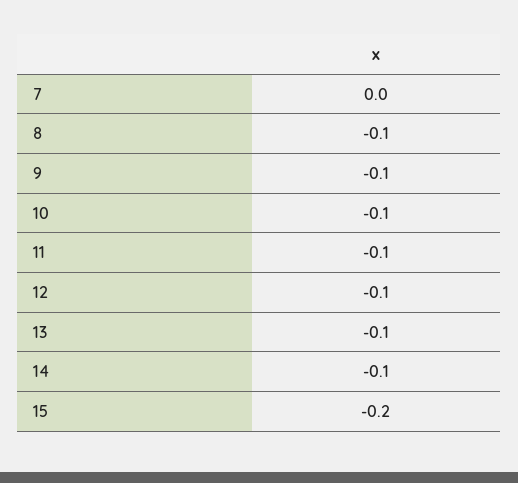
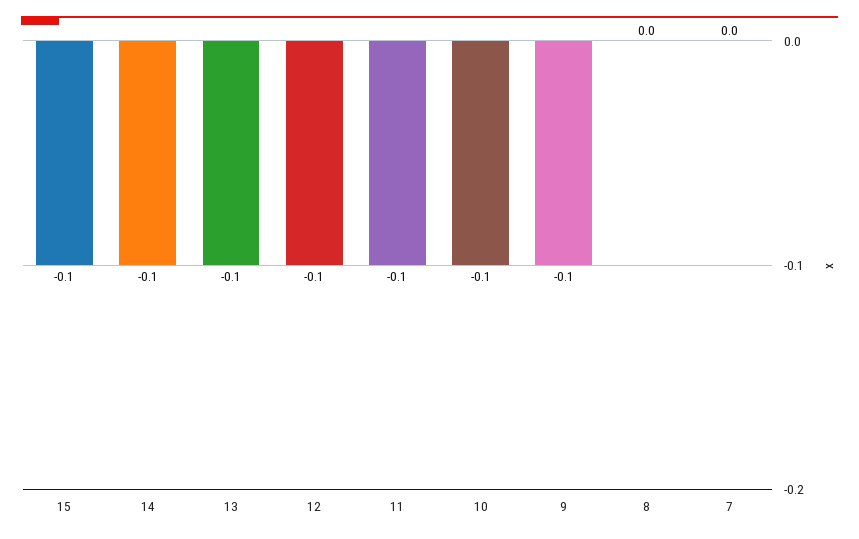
  {
    "7": 0,
-   "8": -0.1,
+   "8": 0,
    "9": -0.1,
    "10": -0.1,
    "11": -0.1,
    "12": -0.1,
    "13": -0.1,
    "14": -0.1,
-   "15": -0.2
+   "15": -0.1
  }

